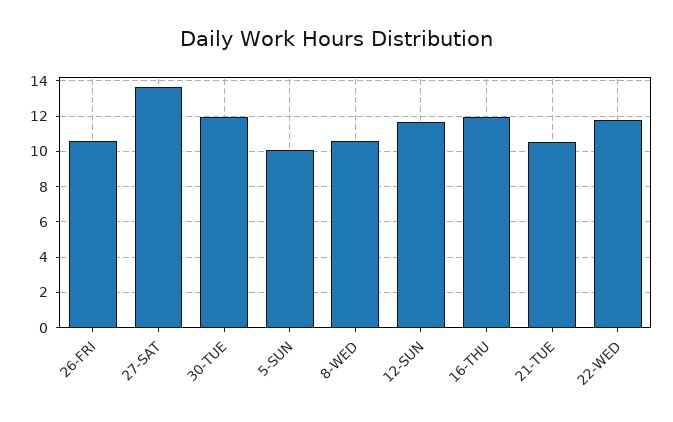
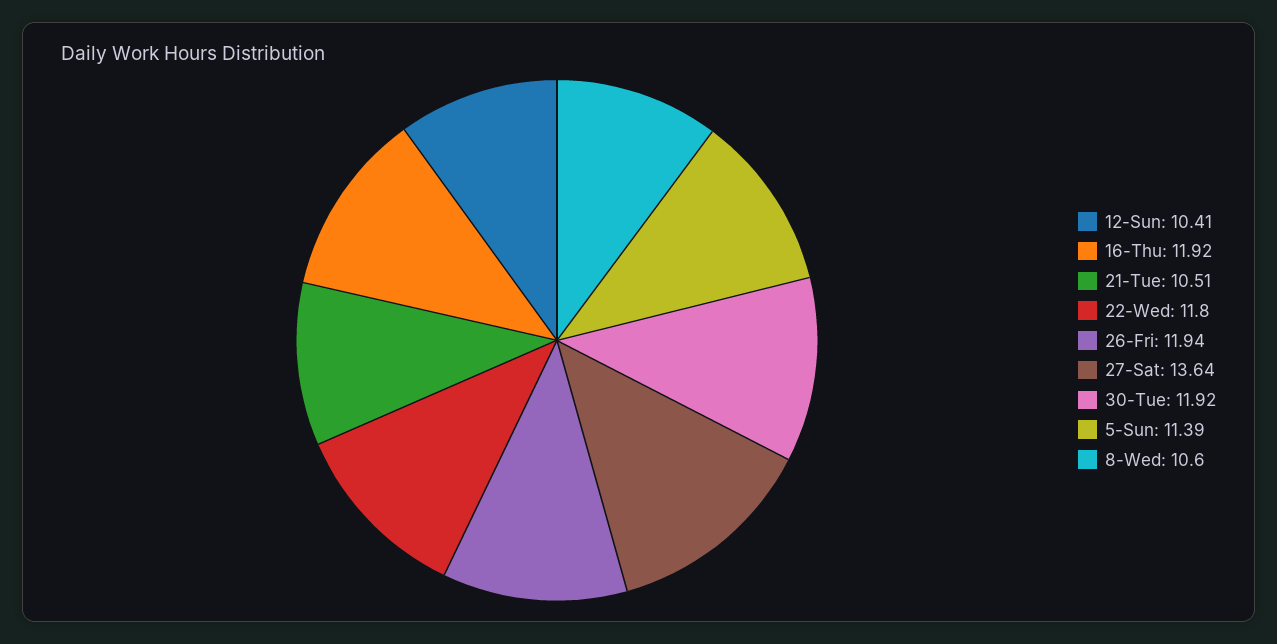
  {
-   "26-FRI": 10.5,
+   "26-FRI": 11.94,
    "27-SAT": 13.64,
    "30-TUE": 11.92,
-   "5-SUN": 10,
+   "5-SUN": 11.39,
    "8-WED": 10.6,
-   "12-SUN": 11.5,
+   "12-SUN": 10.41,
    "16-THU": 11.92,
    "21-TUE": 10.51,
    "22-WED": 11.8
  }

